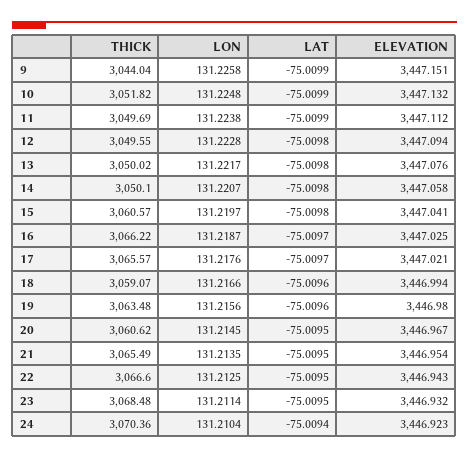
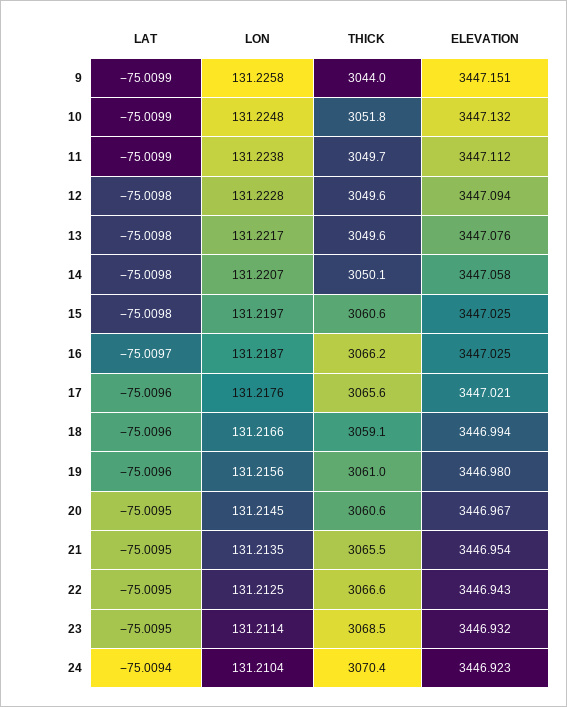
  {
    "THICK": {
      "9": 3044.04,
      "10": 3051.82,
      "11": 3049.69,
      "12": 3049.55,
-     "13": 3050.02,
+     "13": 3049.6,
      "14": 3050.1,
      "15": 3060.57,
      "16": 3066.22,
      "17": 3065.57,
      "18": 3059.07,
-     "19": 3063.48,
+     "19": 3061,
      "20": 3060.62,
      "21": 3065.49,
      "22": 3066.6,
      "23": 3068.48,
      "24": 3070.36
    },
    "LON": {
      "9": 131.2258,
      "10": 131.2248,
      "11": 131.2238,
      "12": 131.2228,
      "13": 131.2217,
      "14": 131.2207,
      "15": 131.2197,
      "16": 131.2187,
      "17": 131.2176,
      "18": 131.2166,
      "19": 131.2156,
      "20": 131.2145,
      "21": 131.2135,
      "22": 131.2125,
      "23": 131.2114,
      "24": 131.2104
    },
    "LAT": {
      "9": -75.0099,
      "10": -75.0099,
      "11": -75.0099,
      "12": -75.0098,
      "13": -75.0098,
      "14": -75.0098,
      "15": -75.0098,
      "16": -75.0097,
-     "17": -75.0097,
+     "17": -75.0096,
      "18": -75.0096,
      "19": -75.0096,
      "20": -75.0095,
      "21": -75.0095,
      "22": -75.0095,
      "23": -75.0095,
      "24": -75.0094
    },
    "ELEVATION": {
      "9": 3447.151,
      "10": 3447.132,
      "11": 3447.112,
      "12": 3447.094,
      "13": 3447.076,
      "14": 3447.058,
-     "15": 3447.041,
+     "15": 3447.025,
      "16": 3447.025,
      "17": 3447.021,
      "18": 3446.994,
      "19": 3446.98,
      "20": 3446.967,
      "21": 3446.954,
      "22": 3446.943,
      "23": 3446.932,
      "24": 3446.923
    }
  }

